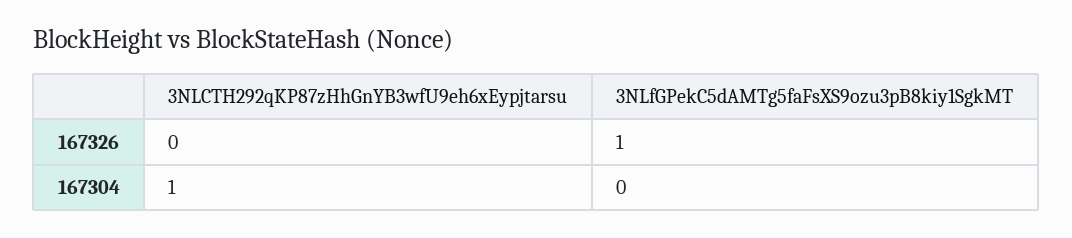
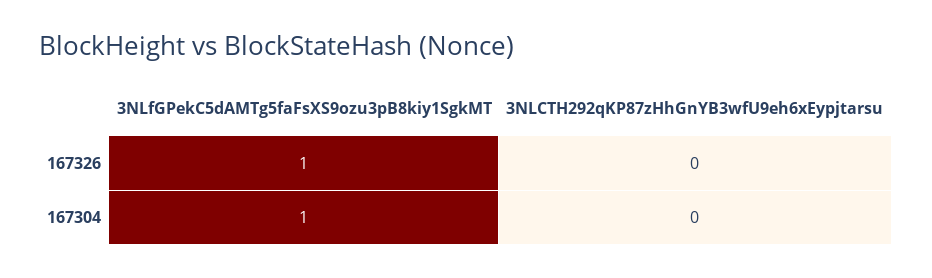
  {
    "3NLCTH292qKP87zHhGnYB3wfU9eh6xEypjtarsu": {
      "167326": 0,
-     "167304": 1
+     "167304": 0
    },
    "3NLfGPekC5dAMTg5faFsXS9ozu3pB8kiy1SgkMT": {
      "167326": 1,
-     "167304": 0
+     "167304": 1
    }
  }

